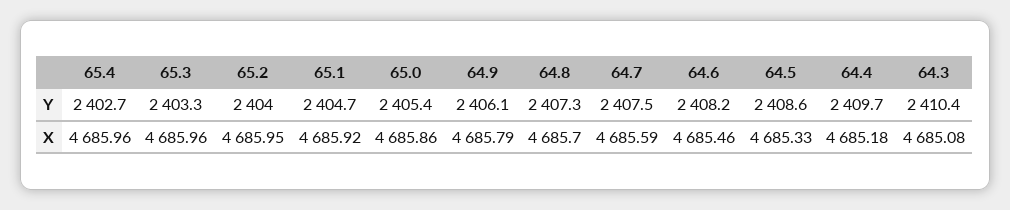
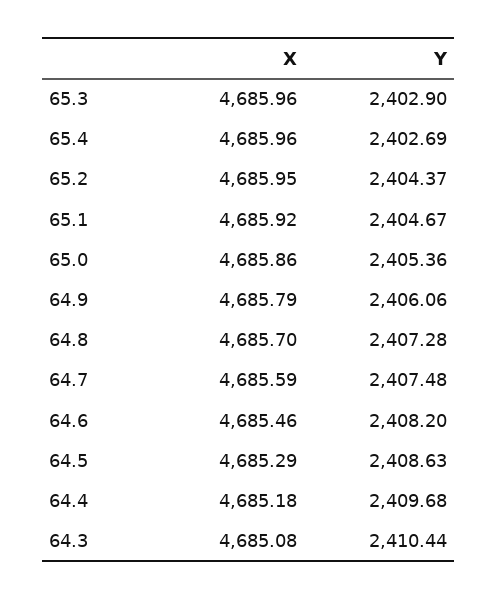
  {
    "65.4": {
      "Y": 2402.69,
      "X": 4685.96
    },
    "65.3": {
-     "Y": 2403.3,
+     "Y": 2402.9,
      "X": 4685.96
    },
    "65.2": {
-     "Y": 2404,
+     "Y": 2404.37,
      "X": 4685.95
    },
    "65.1": {
      "Y": 2404.67,
      "X": 4685.92
    },
    "65.0": {
      "Y": 2405.36,
      "X": 4685.86
    },
    "64.9": {
      "Y": 2406.06,
      "X": 4685.79
    },
    "64.8": {
      "Y": 2407.28,
      "X": 4685.7
    },
    "64.7": {
      "Y": 2407.48,
      "X": 4685.59
    },
    "64.6": {
      "Y": 2408.2,
      "X": 4685.46
    },
    "64.5": {
      "Y": 2408.63,
-     "X": 4685.33
+     "X": 4685.29
    },
    "64.4": {
      "Y": 2409.68,
      "X": 4685.18
    },
    "64.3": {
      "Y": 2410.44,
      "X": 4685.08
    }
  }

